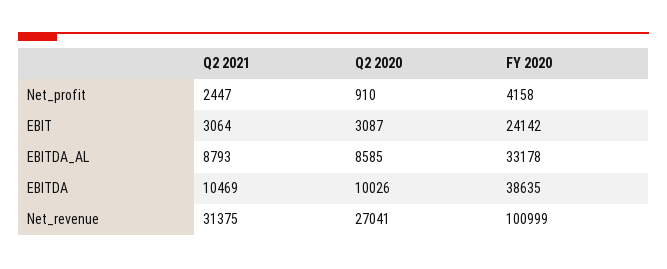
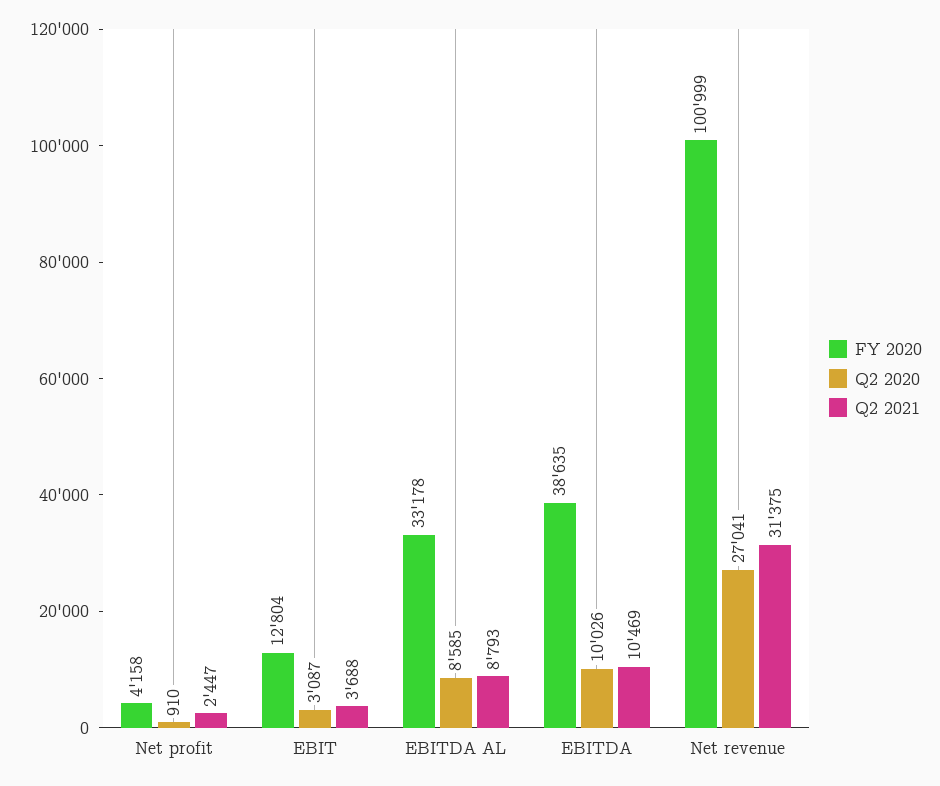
  {
    "Q2 2021": {
      "Net_profit": 2447,
-     "EBIT": 3064,
+     "EBIT": 3688,
      "EBITDA_AL": 8793,
      "EBITDA": 10469,
      "Net_revenue": 31375
    },
    "Q2 2020": {
      "Net_profit": 910,
      "EBIT": 3087,
      "EBITDA_AL": 8585,
      "EBITDA": 10026,
      "Net_revenue": 27041
    },
    "FY 2020": {
      "Net_profit": 4158,
-     "EBIT": 24142,
+     "EBIT": 12804,
      "EBITDA_AL": 33178,
      "EBITDA": 38635,
      "Net_revenue": 100999
    }
  }

